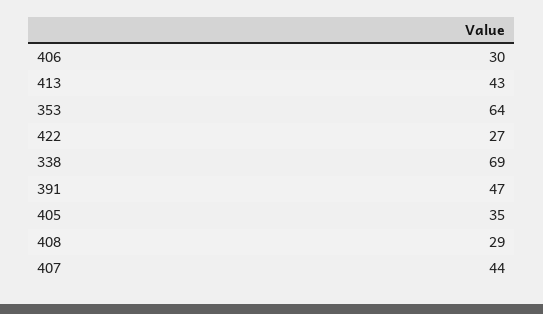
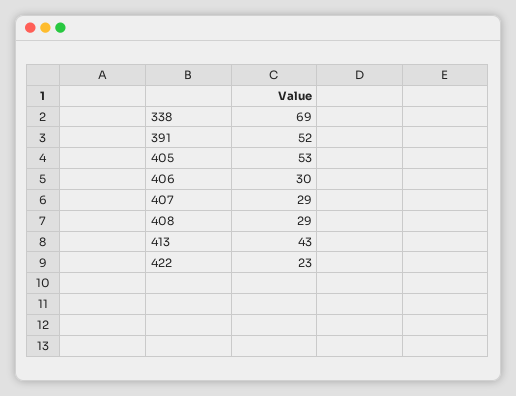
  {
    "406": 30,
    "413": 43,
-   "353": 64,
-   "422": 27,
+   "422": 23,
    "338": 69,
-   "391": 47,
+   "391": 52,
-   "405": 35,
+   "405": 53,
    "408": 29,
-   "407": 44
+   "407": 29
  }

